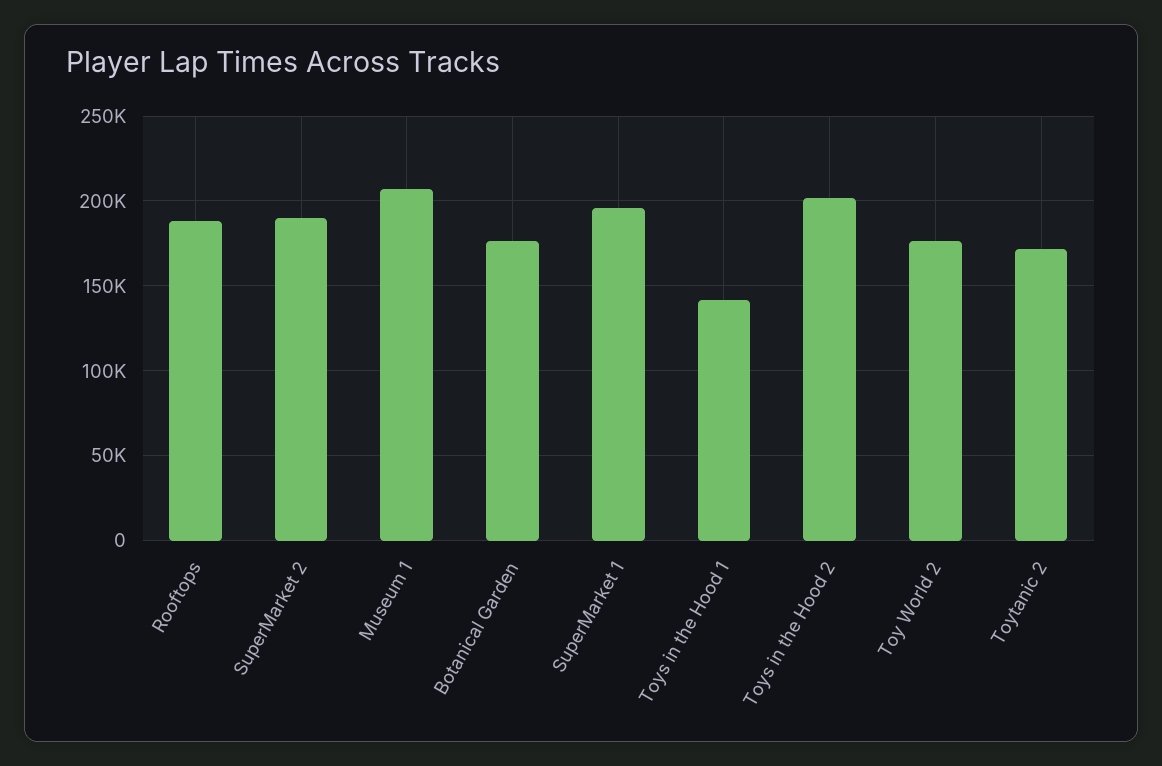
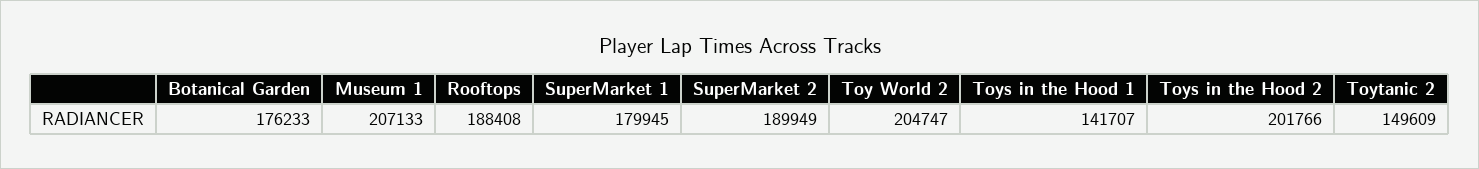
  {
    "Rooftops": 188408,
    "SuperMarket 2": 189949,
    "Museum 1": 207133,
    "Botanical Garden": 176233,
-   "SuperMarket 1": 195000,
+   "SuperMarket 1": 179945,
    "Toys in the Hood 1": 141707,
    "Toys in the Hood 2": 201766,
-   "Toy World 2": 175000,
+   "Toy World 2": 204747,
-   "Toytanic 2": 170000
+   "Toytanic 2": 149609
  }

